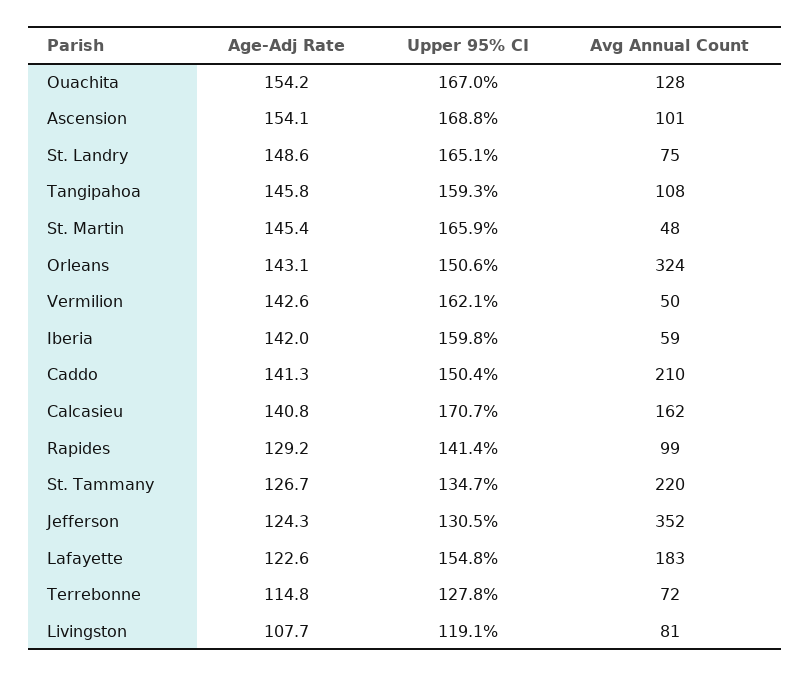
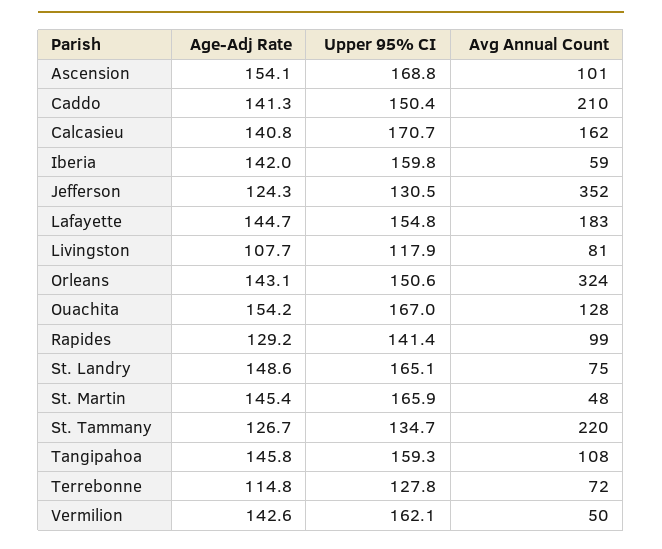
  {
    "Age-Adj Rate": {
      "Ouachita": 154.2,
      "Ascension": 154.1,
      "St. Landry": 148.6,
      "Tangipahoa": 145.8,
      "St. Martin": 145.4,
      "Orleans": 143.1,
      "Vermilion": 142.6,
      "Iberia": 142,
      "Caddo": 141.3,
      "Calcasieu": 140.8,
      "Rapides": 129.2,
      "St. Tammany": 126.7,
      "Jefferson": 124.3,
-     "Lafayette": 122.6,
+     "Lafayette": 144.7,
      "Terrebonne": 114.8,
      "Livingston": 107.7
    },
    "Upper 95% CI": {
      "Ouachita": 167,
      "Ascension": 168.8,
      "St. Landry": 165.1,
      "Tangipahoa": 159.3,
      "St. Martin": 165.9,
      "Orleans": 150.6,
      "Vermilion": 162.1,
      "Iberia": 159.8,
      "Caddo": 150.4,
      "Calcasieu": 170.7,
      "Rapides": 141.4,
      "St. Tammany": 134.7,
      "Jefferson": 130.5,
      "Lafayette": 154.8,
      "Terrebonne": 127.8,
-     "Livingston": 119.1
+     "Livingston": 117.9
    },
    "Avg Annual Count": {
      "Ouachita": 128,
      "Ascension": 101,
      "St. Landry": 75,
      "Tangipahoa": 108,
      "St. Martin": 48,
      "Orleans": 324,
      "Vermilion": 50,
      "Iberia": 59,
      "Caddo": 210,
      "Calcasieu": 162,
      "Rapides": 99,
      "St. Tammany": 220,
      "Jefferson": 352,
      "Lafayette": 183,
      "Terrebonne": 72,
      "Livingston": 81
    }
  }

